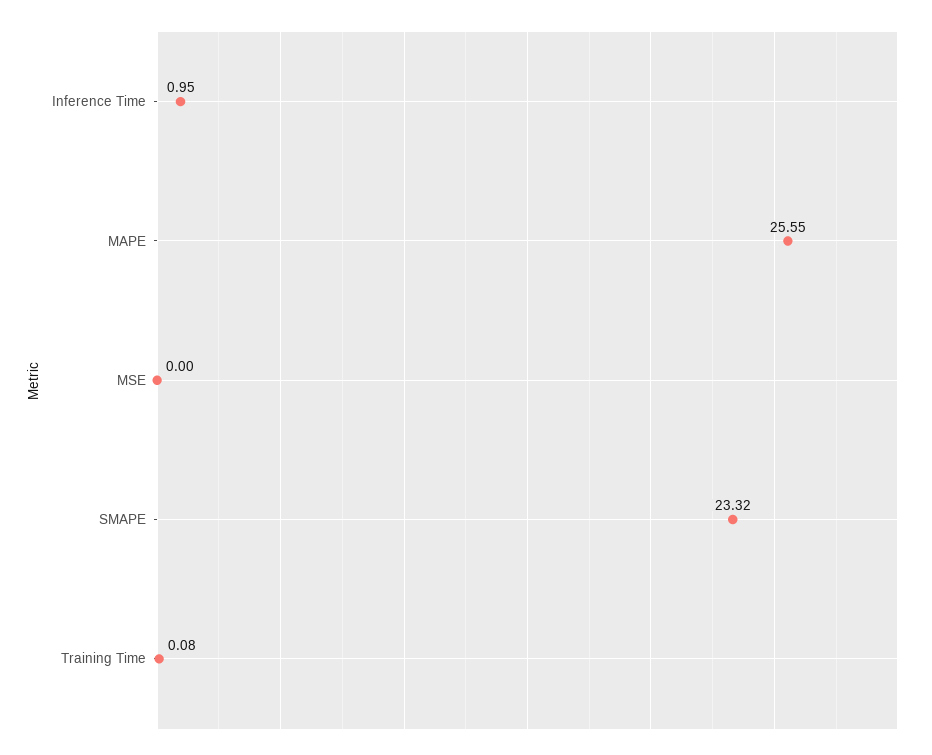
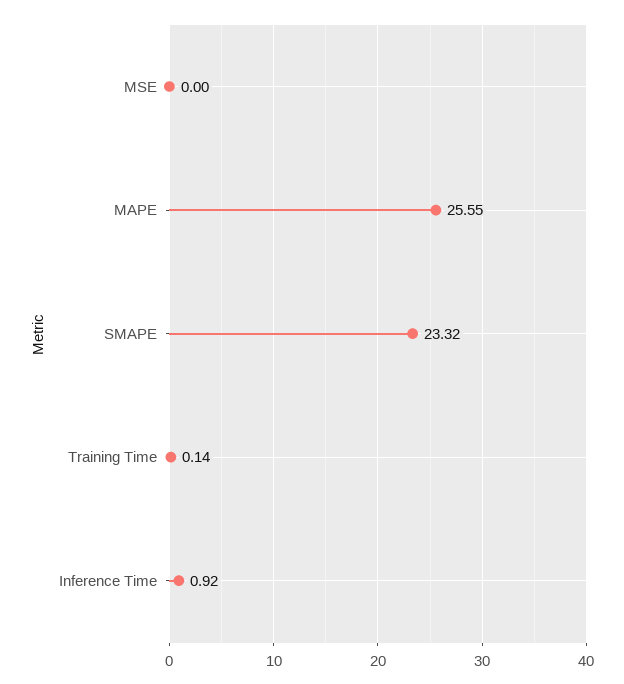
  {
-   "Inference Time": 0.95,
+   "Inference Time": 0.92,
    "MAPE": 25.55,
    "MSE": 0,
    "SMAPE": 23.32,
-   "Training Time": 0.08
+   "Training Time": 0.14
  }

